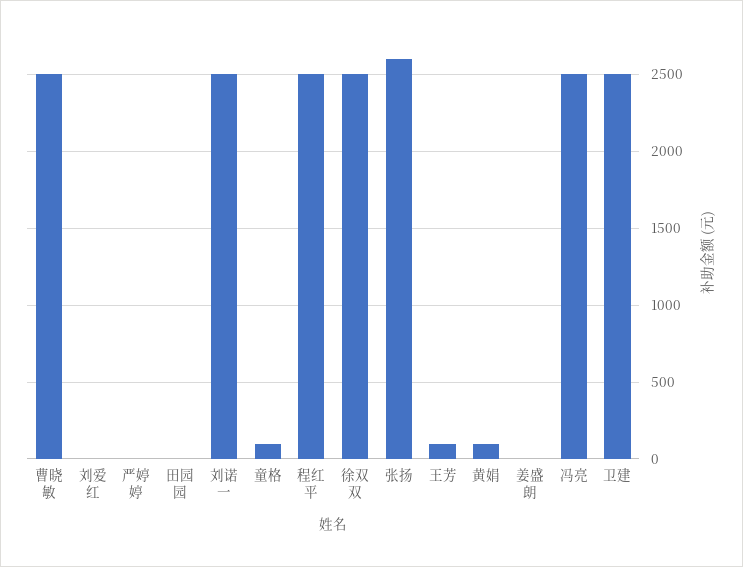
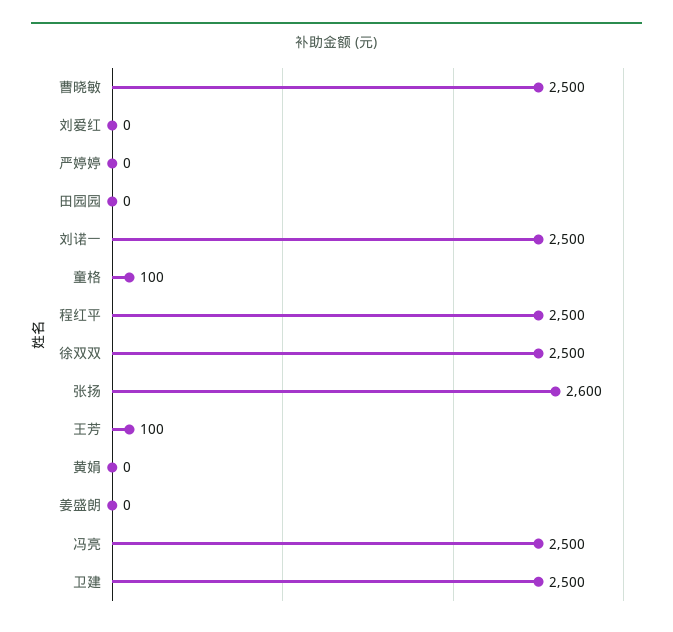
  {
    "曹晓敏": 2500,
    "刘爱红": 0,
    "严婷婷": 0,
    "田园园": 0,
    "刘诺一": 2500,
    "童格": 100,
    "程红平": 2500,
    "徐双双": 2500,
    "张扬": 2600,
    "王芳": 100,
-   "黄娟": 100,
+   "黄娟": 0,
    "姜盛朗": 0,
    "冯亮": 2500,
    "卫建": 2500
  }

